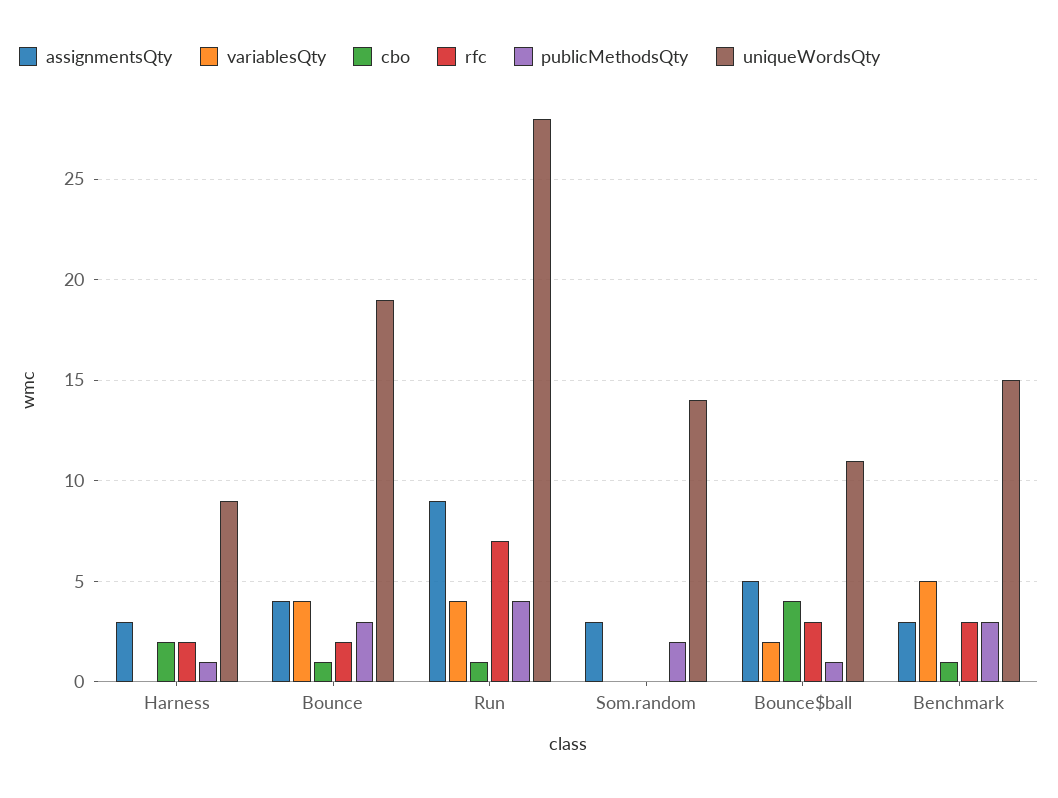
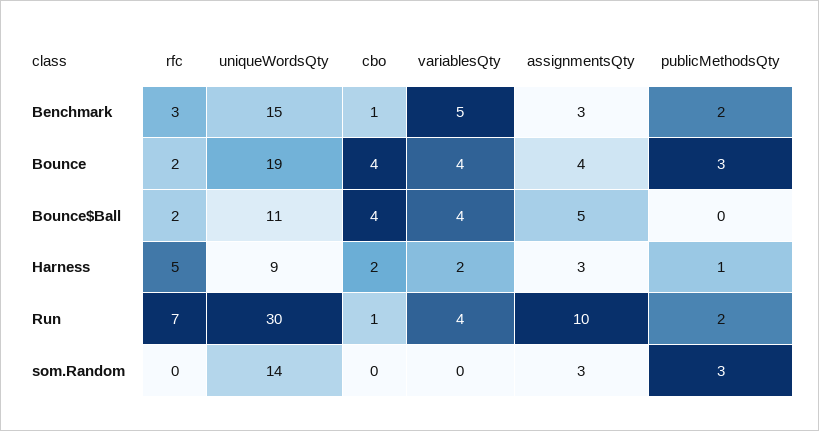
  {
    "assignmentsQty": {
      "Harness": 3,
      "Bounce": 4,
-     "Run": 9,
+     "Run": 10,
      "Som.random": 3,
      "Bounce$ball": 5,
      "Benchmark": 3
    },
    "variablesQty": {
-     "Harness": 0,
+     "Harness": 2,
      "Bounce": 4,
      "Run": 4,
      "Som.random": 0,
-     "Bounce$ball": 2,
+     "Bounce$ball": 4,
      "Benchmark": 5
    },
    "cbo": {
      "Harness": 2,
-     "Bounce": 1,
+     "Bounce": 4,
      "Run": 1,
      "Som.random": 0,
      "Bounce$ball": 4,
      "Benchmark": 1
    },
    "rfc": {
-     "Harness": 2,
+     "Harness": 5,
      "Bounce": 2,
      "Run": 7,
      "Som.random": 0,
-     "Bounce$ball": 3,
+     "Bounce$ball": 2,
      "Benchmark": 3
    },
    "publicMethodsQty": {
      "Harness": 1,
      "Bounce": 3,
-     "Run": 4,
+     "Run": 2,
-     "Som.random": 2,
+     "Som.random": 3,
-     "Bounce$ball": 1,
+     "Bounce$ball": 0,
-     "Benchmark": 3
+     "Benchmark": 2
    },
    "uniqueWordsQty": {
      "Harness": 9,
      "Bounce": 19,
-     "Run": 28,
+     "Run": 30,
      "Som.random": 14,
      "Bounce$ball": 11,
      "Benchmark": 15
    }
  }

